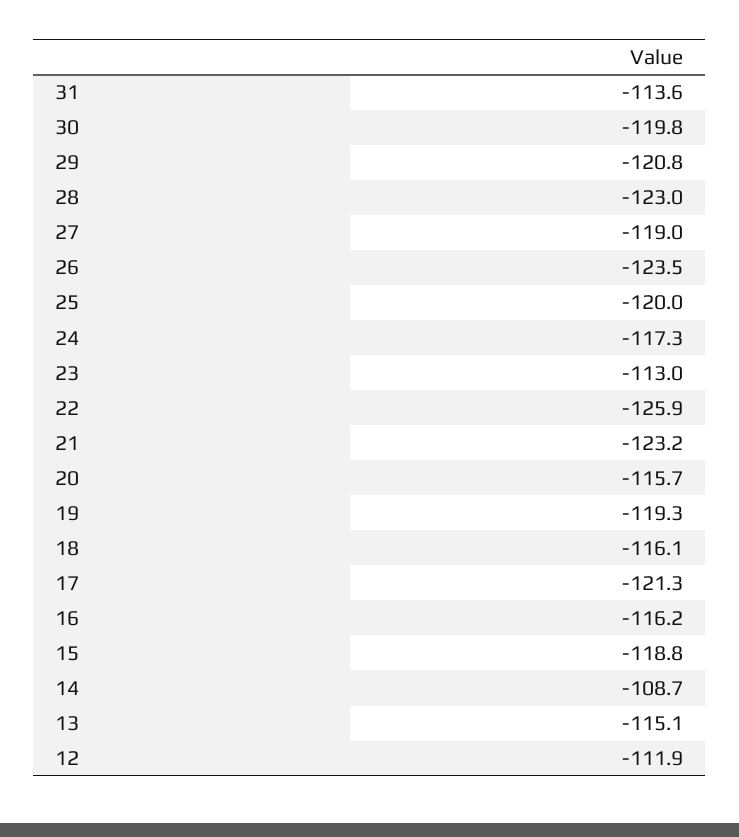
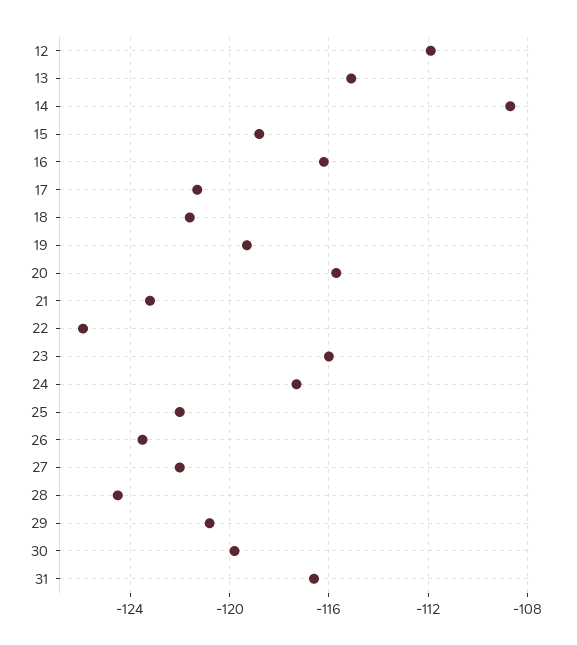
  {
-   "31": -113.6,
+   "31": -116.5,
    "30": -119.8,
    "29": -120.8,
-   "28": -123,
+   "28": -124.5,
-   "27": -119,
+   "27": -122,
    "26": -123.5,
-   "25": -120,
+   "25": -122,
    "24": -117.3,
-   "23": -113,
+   "23": -116,
    "22": -125.9,
    "21": -123.2,
    "20": -115.7,
    "19": -119.3,
-   "18": -116.1,
+   "18": -121.5,
    "17": -121.3,
    "16": -116.2,
    "15": -118.8,
    "14": -108.7,
    "13": -115.1,
    "12": -111.9
  }

